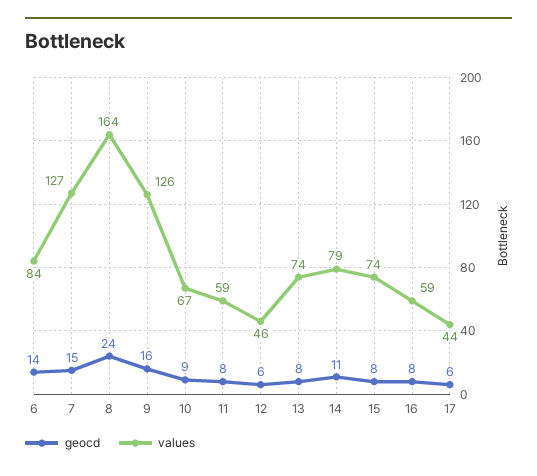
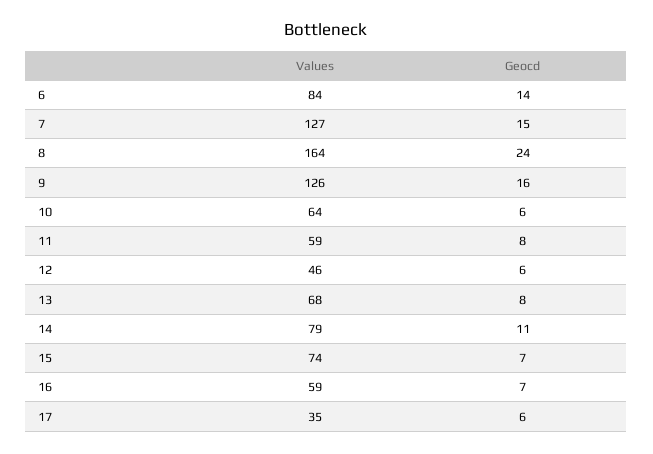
  {
    "geocd": {
      "6": 14,
      "7": 15,
      "8": 24,
      "9": 16,
-     "10": 9,
+     "10": 6,
      "11": 8,
      "12": 6,
      "13": 8,
      "14": 11,
-     "15": 8,
+     "15": 7,
-     "16": 8,
+     "16": 7,
      "17": 6
    },
    "values": {
      "6": 84,
      "7": 127,
      "8": 164,
      "9": 126,
-     "10": 67,
+     "10": 64,
      "11": 59,
      "12": 46,
-     "13": 74,
+     "13": 68,
      "14": 79,
      "15": 74,
      "16": 59,
-     "17": 44
+     "17": 35
    }
  }

